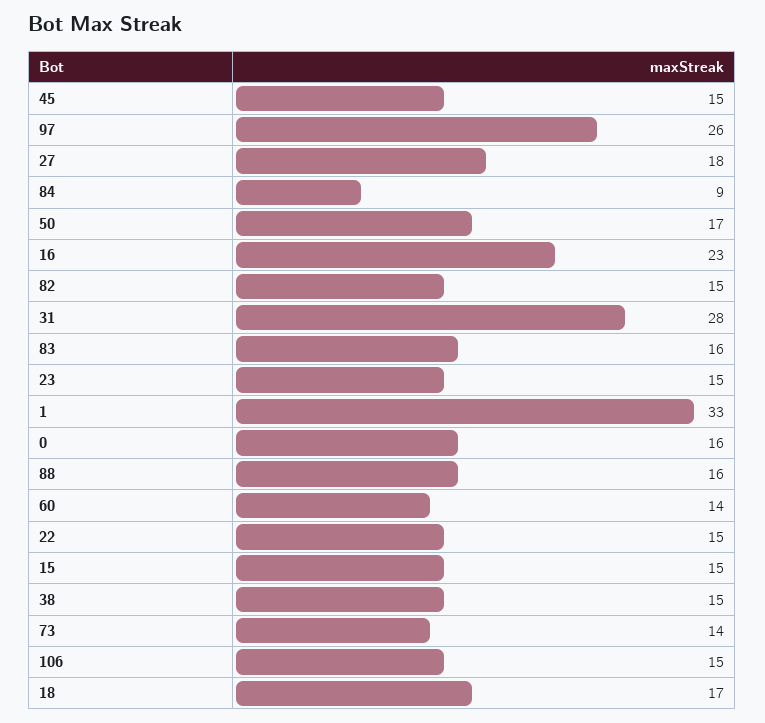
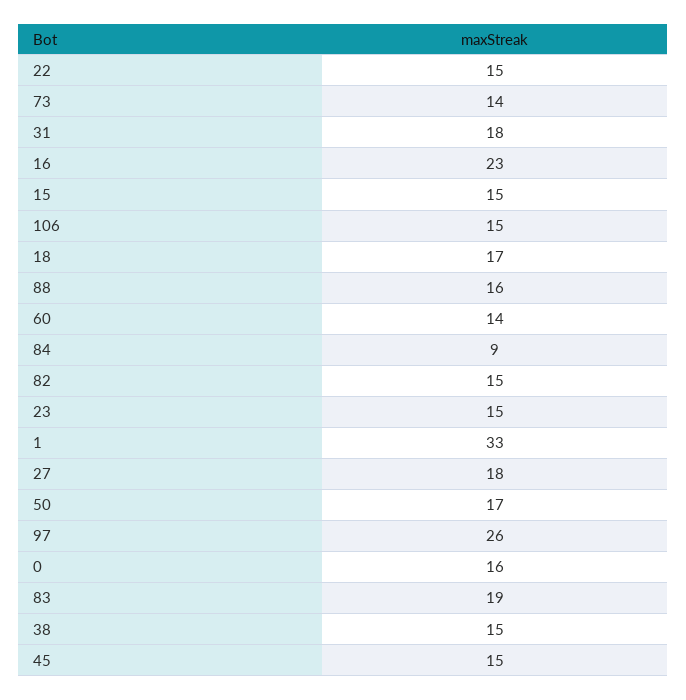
  {
    "45": 15,
    "97": 26,
    "27": 18,
    "84": 9,
    "50": 17,
    "16": 23,
    "82": 15,
-   "31": 28,
+   "31": 18,
-   "83": 16,
+   "83": 19,
    "23": 15,
    "1": 33,
    "0": 16,
    "88": 16,
    "60": 14,
    "22": 15,
    "15": 15,
    "38": 15,
    "73": 14,
    "106": 15,
    "18": 17
  }

